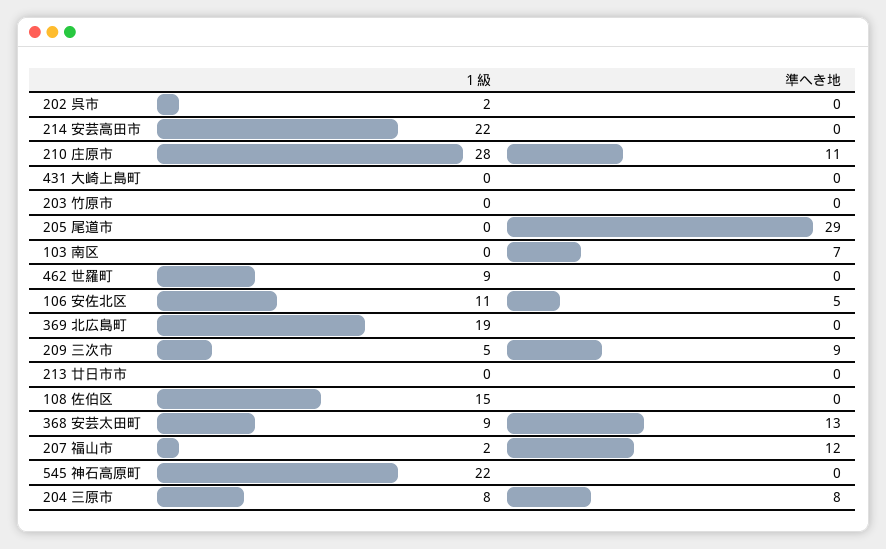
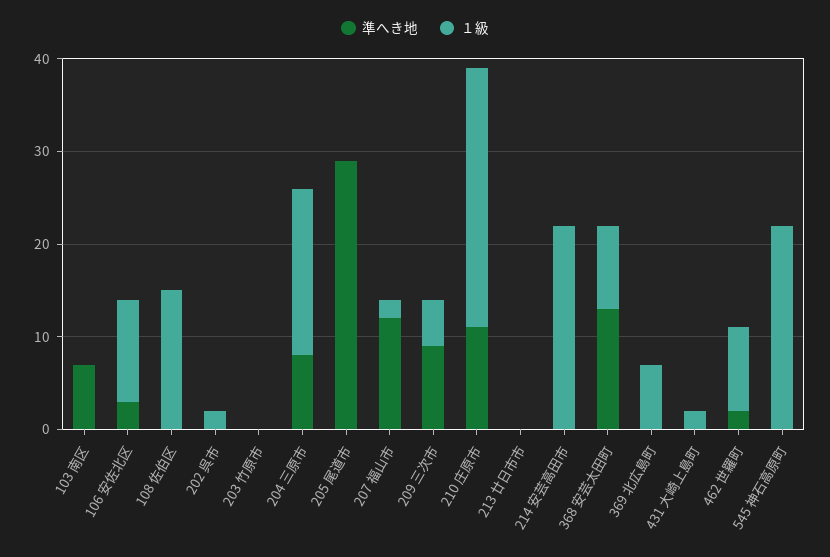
  {
    "１級": {
      "202 呉市": 2,
      "214 安芸高田市": 22,
      "210 庄原市": 28,
-     "431 大崎上島町": 0,
+     "431 大崎上島町": 2,
      "203 竹原市": 0,
      "205 尾道市": 0,
      "103 南区": 0,
      "462 世羅町": 9,
      "106 安佐北区": 11,
-     "369 北広島町": 19,
+     "369 北広島町": 7,
      "209 三次市": 5,
      "213 廿日市市": 0,
      "108 佐伯区": 15,
      "368 安芸太田町": 9,
      "207 福山市": 2,
      "545 神石高原町": 22,
-     "204 三原市": 8
+     "204 三原市": 18
    },
    "準へき地": {
      "202 呉市": 0,
      "214 安芸高田市": 0,
      "210 庄原市": 11,
      "431 大崎上島町": 0,
      "203 竹原市": 0,
      "205 尾道市": 29,
      "103 南区": 7,
-     "462 世羅町": 0,
+     "462 世羅町": 2,
-     "106 安佐北区": 5,
+     "106 安佐北区": 3,
      "369 北広島町": 0,
      "209 三次市": 9,
      "213 廿日市市": 0,
      "108 佐伯区": 0,
      "368 安芸太田町": 13,
      "207 福山市": 12,
      "545 神石高原町": 0,
      "204 三原市": 8
    }
  }

